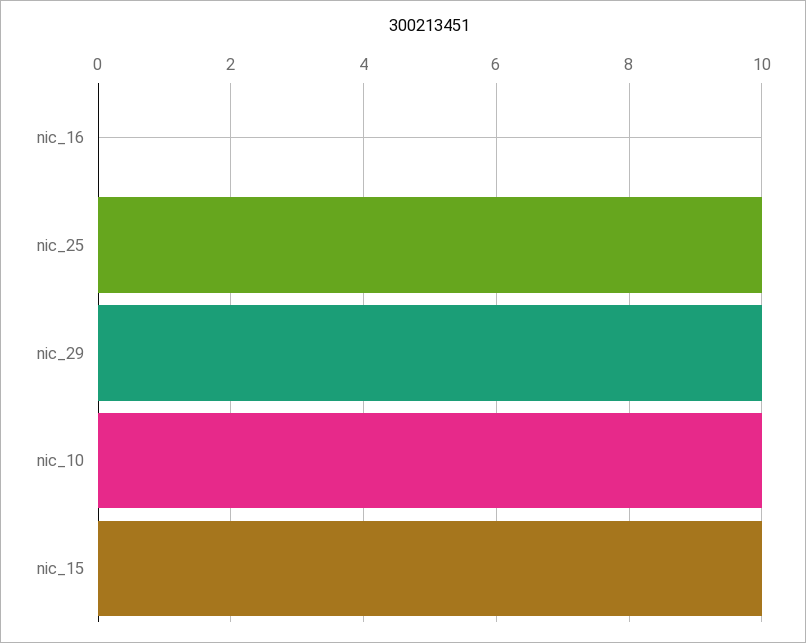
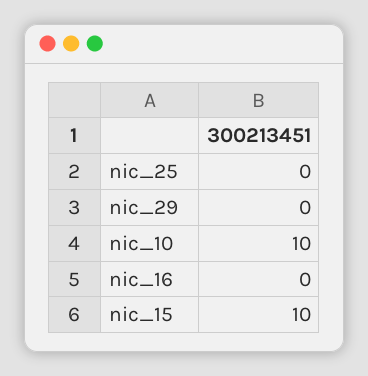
  {
    "nic_16": 0,
-   "nic_25": 10,
+   "nic_25": 0,
-   "nic_29": 10,
+   "nic_29": 0,
    "nic_10": 10,
    "nic_15": 10
  }

